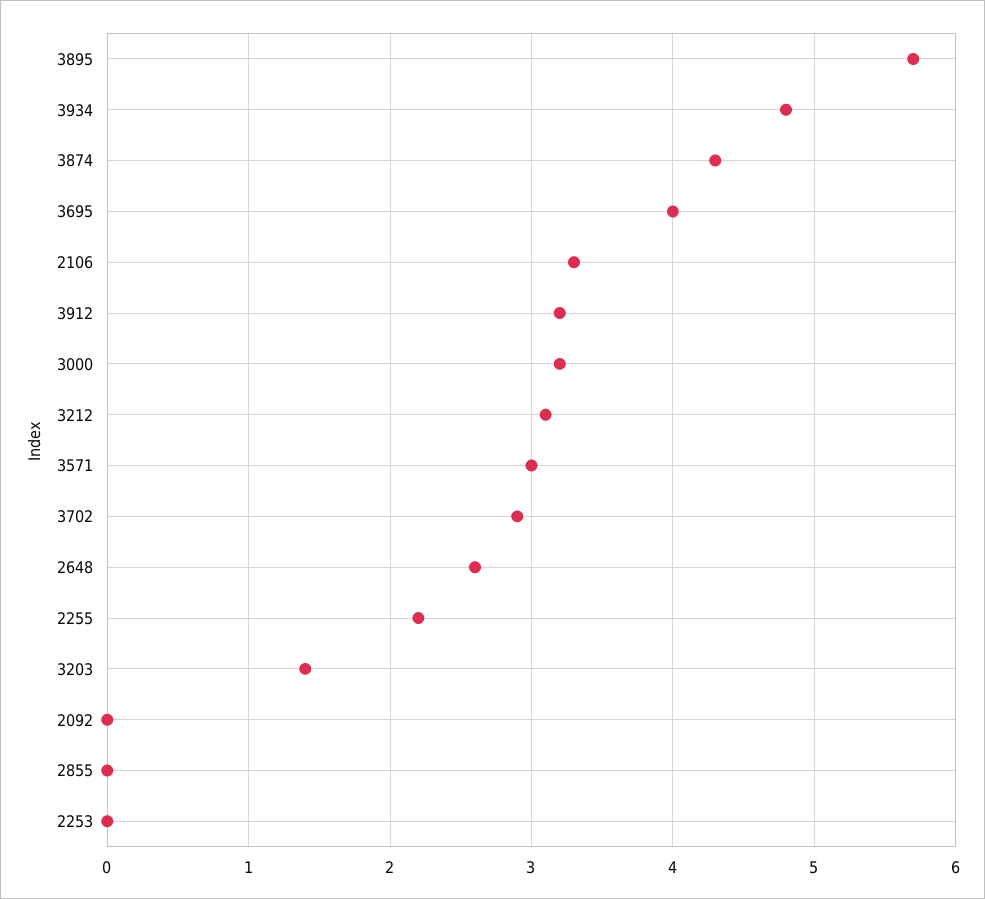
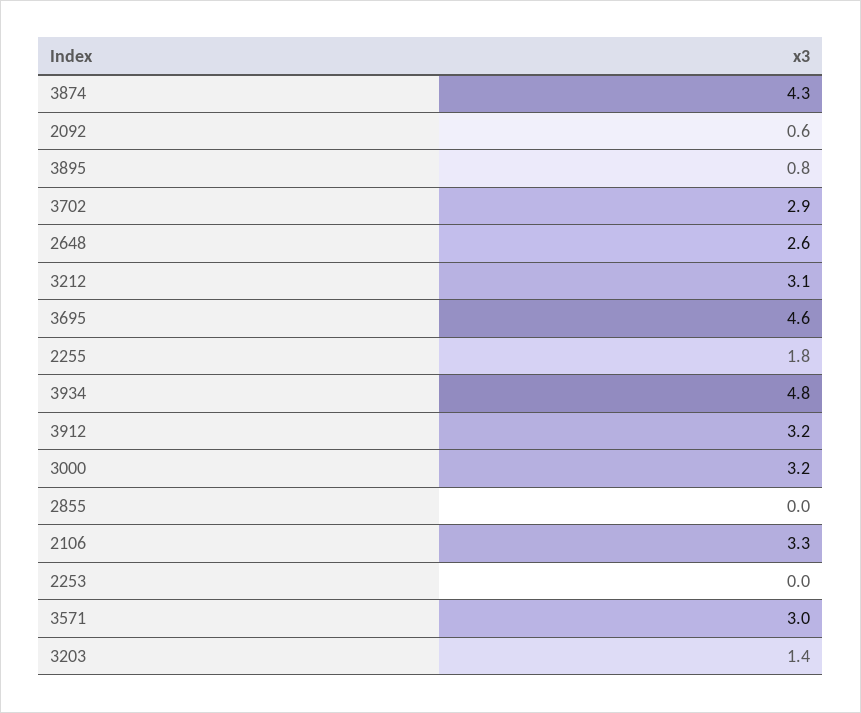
  {
-   "3895": 5.7,
+   "3895": 0.8,
    "3934": 4.8,
    "3874": 4.3,
-   "3695": 4,
+   "3695": 4.6,
    "2106": 3.3,
    "3912": 3.2,
    "3000": 3.2,
    "3212": 3.1,
    "3571": 3,
    "3702": 2.9,
    "2648": 2.6,
-   "2255": 2.2,
+   "2255": 1.8,
    "3203": 1.4,
-   "2092": 0,
+   "2092": 0.6,
    "2855": 0,
    "2253": 0
  }

